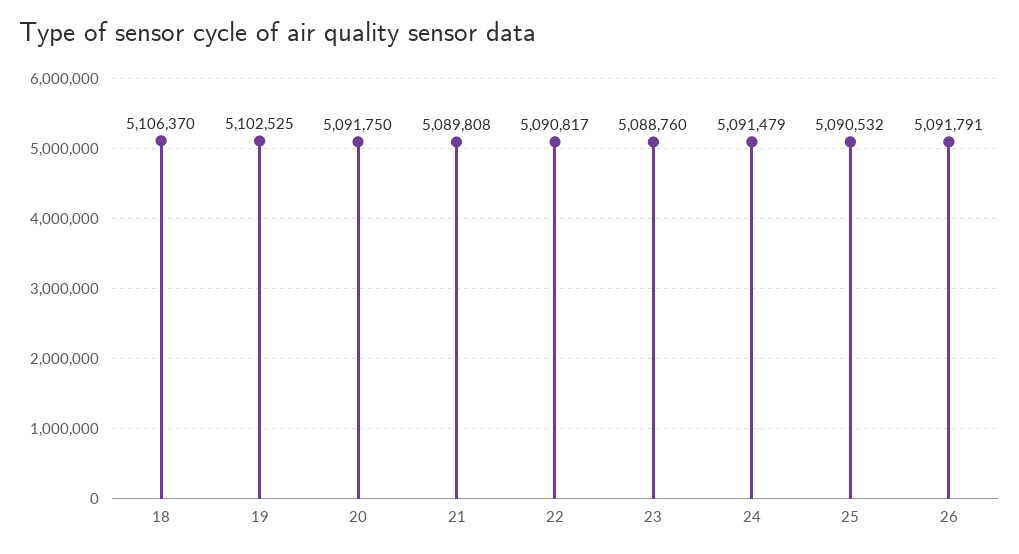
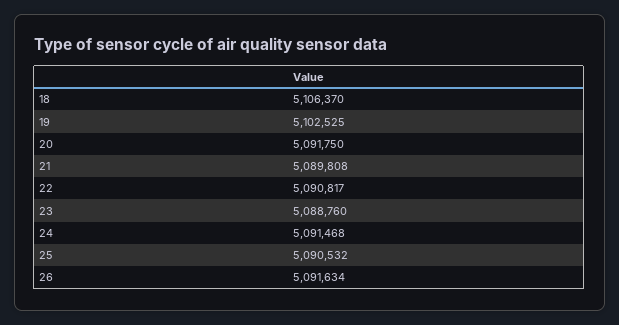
  {
    "18": 5106370,
    "19": 5102525,
    "20": 5091750,
    "21": 5089808,
    "22": 5090817,
    "23": 5088760,
-   "24": 5091479,
+   "24": 5091468,
    "25": 5090532,
-   "26": 5091791
+   "26": 5091634
  }

